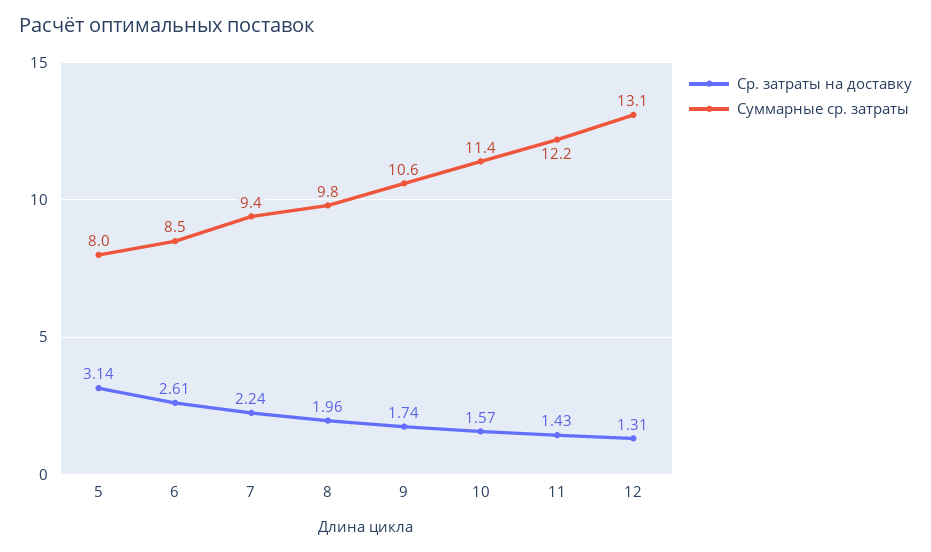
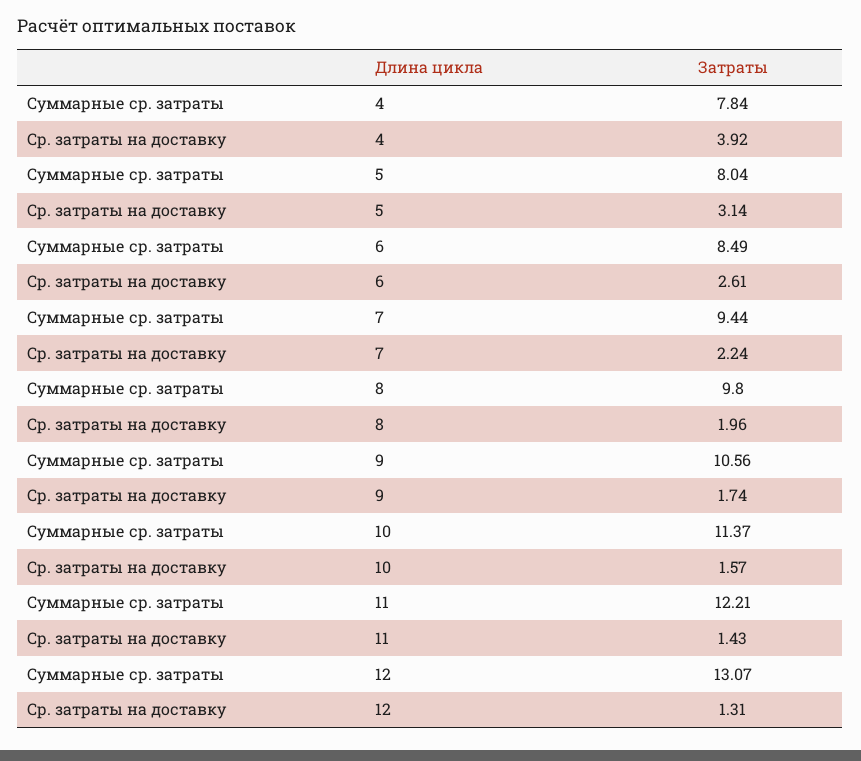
  {
    "Ср. затраты на доставку": {
      "5": 3.14,
      "6": 2.61,
      "7": 2.24,
      "8": 1.96,
      "9": 1.74,
      "10": 1.57,
      "11": 1.43,
-     "12": 1.31
+     "12": 1.31,
+     "4": 3.92
    },
    "Суммарные ср. затраты": {
      "5": 8.04,
      "6": 8.49,
      "7": 9.44,
      "8": 9.8,
      "9": 10.56,
      "10": 11.37,
      "11": 12.21,
-     "12": 13.07
+     "12": 13.07,
+     "4": 7.84
    }
  }

